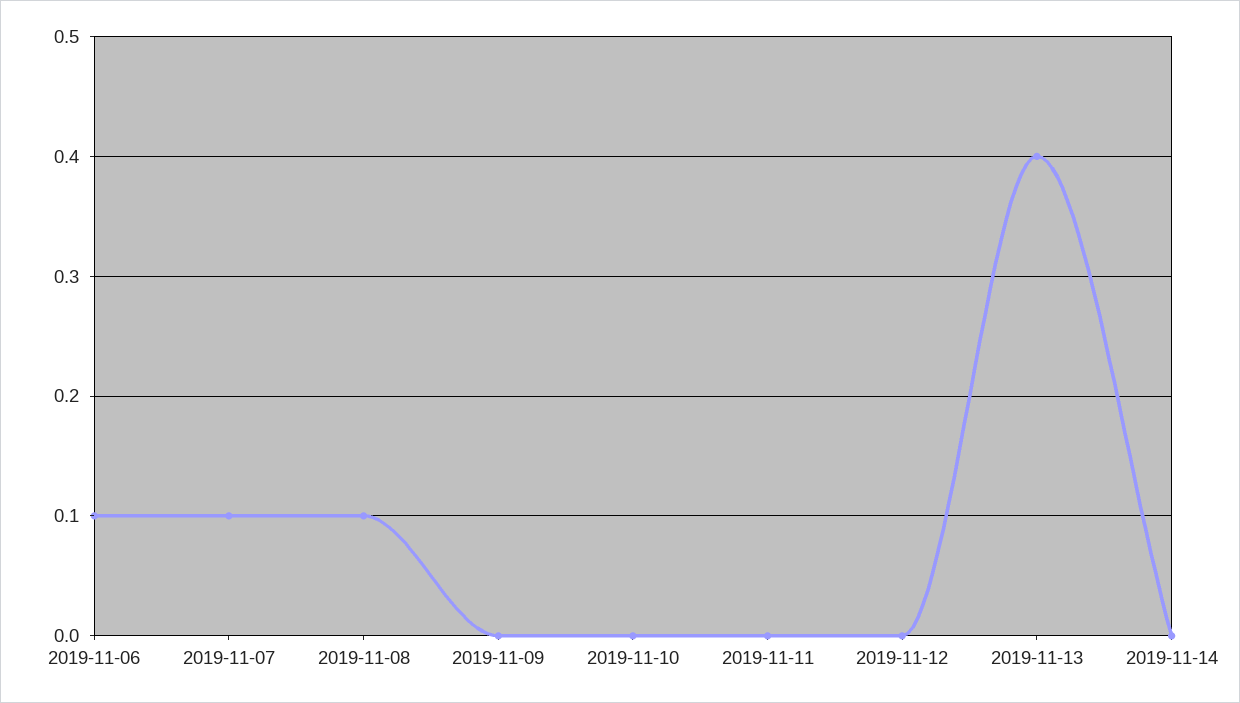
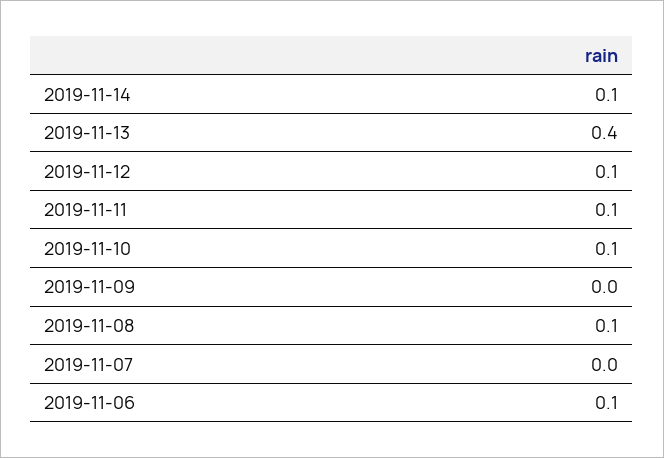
  {
    "2019-11-06": 0.1,
-   "2019-11-07": 0.1,
+   "2019-11-07": 0,
    "2019-11-08": 0.1,
    "2019-11-09": 0,
-   "2019-11-10": 0,
+   "2019-11-10": 0.1,
-   "2019-11-11": 0,
+   "2019-11-11": 0.1,
-   "2019-11-12": 0,
+   "2019-11-12": 0.1,
    "2019-11-13": 0.4,
-   "2019-11-14": 0
+   "2019-11-14": 0.1
  }

